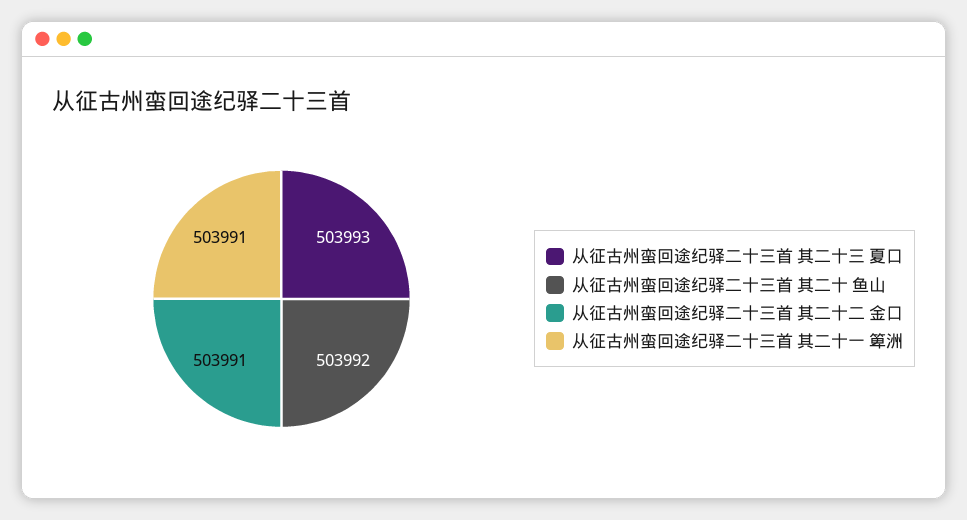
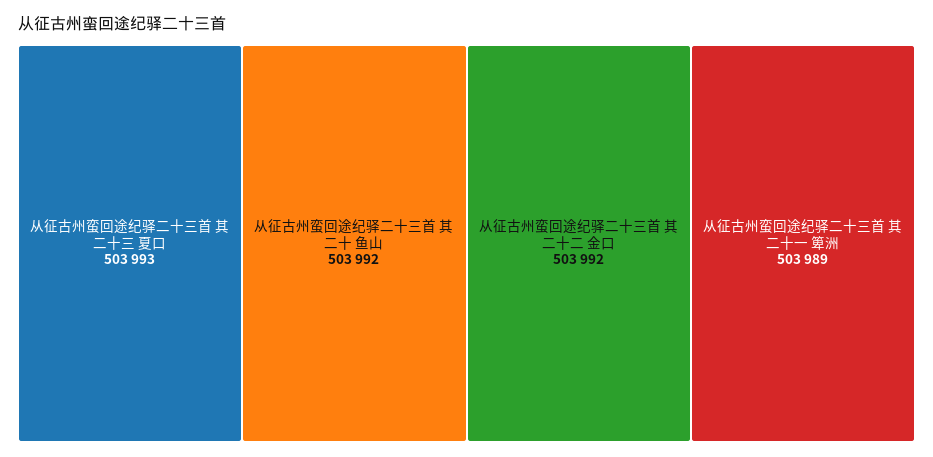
  {
    "从征古州蛮回途纪驿二十三首 其二十三 夏口": 503993,
    "从征古州蛮回途纪驿二十三首 其二十 鱼山": 503992,
-   "从征古州蛮回途纪驿二十三首 其二十二 金口": 503991,
+   "从征古州蛮回途纪驿二十三首 其二十二 金口": 503992,
-   "从征古州蛮回途纪驿二十三首 其二十一 箄洲": 503991
+   "从征古州蛮回途纪驿二十三首 其二十一 箄洲": 503989
  }

